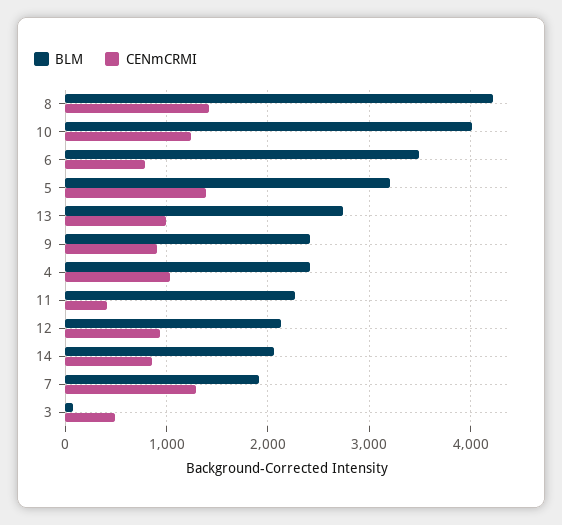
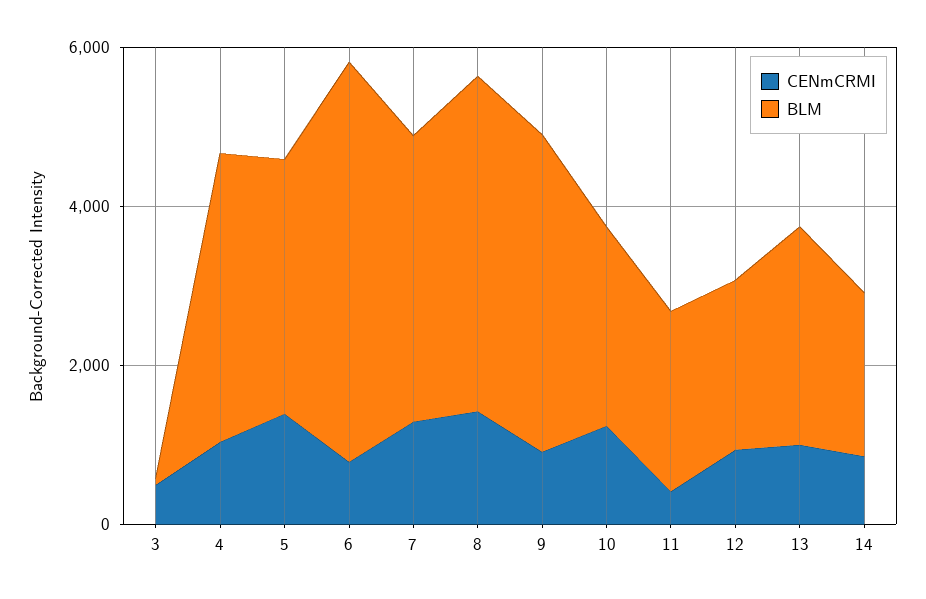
  {
    "BLM": {
      "8": 4200,
-     "10": 4000,
+     "10": 2500,
-     "6": 3500,
+     "6": 5000,
      "5": 3200,
      "13": 2700,
-     "9": 2400,
+     "9": 4000,
-     "4": 2400,
+     "4": 3500,
      "11": 2300,
      "12": 2100,
      "14": 2100,
-     "7": 1900,
+     "7": 3500,
      "3": 100
    },
    "CENmCRMI": {
      "8": 1400,
      "10": 1200,
      "6": 800,
      "5": 1400,
      "13": 1000,
      "9": 900,
      "4": 1000,
      "11": 400,
      "12": 900,
      "14": 900,
      "7": 1300,
      "3": 500
    }
  }

